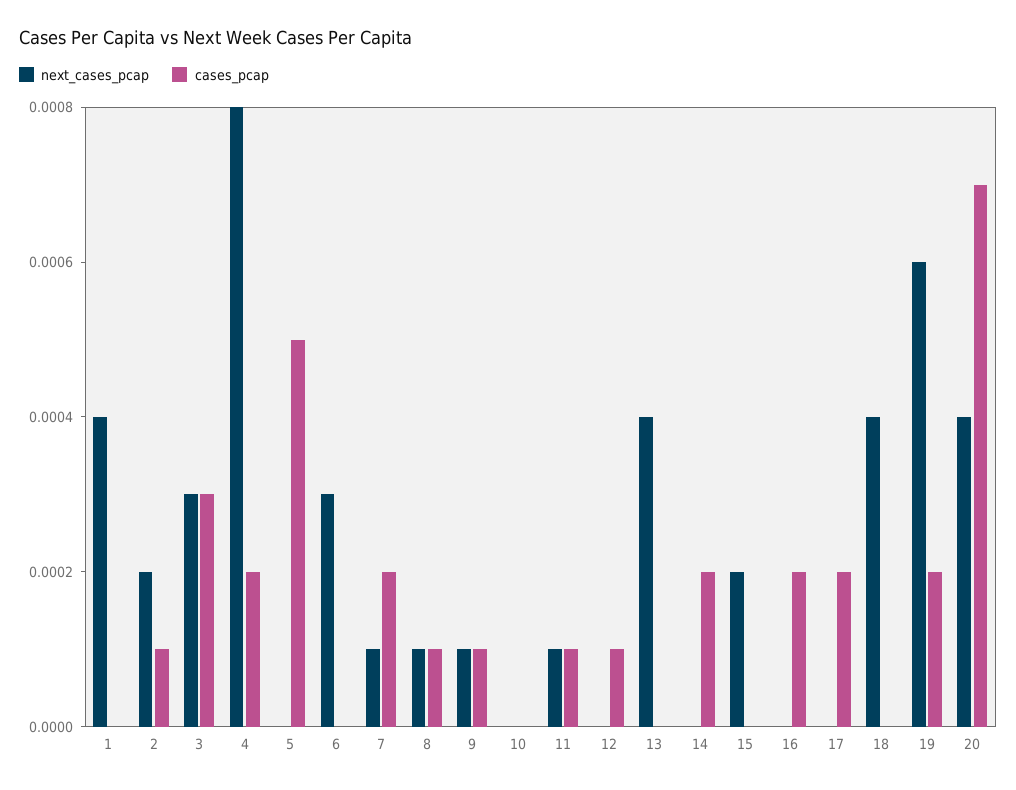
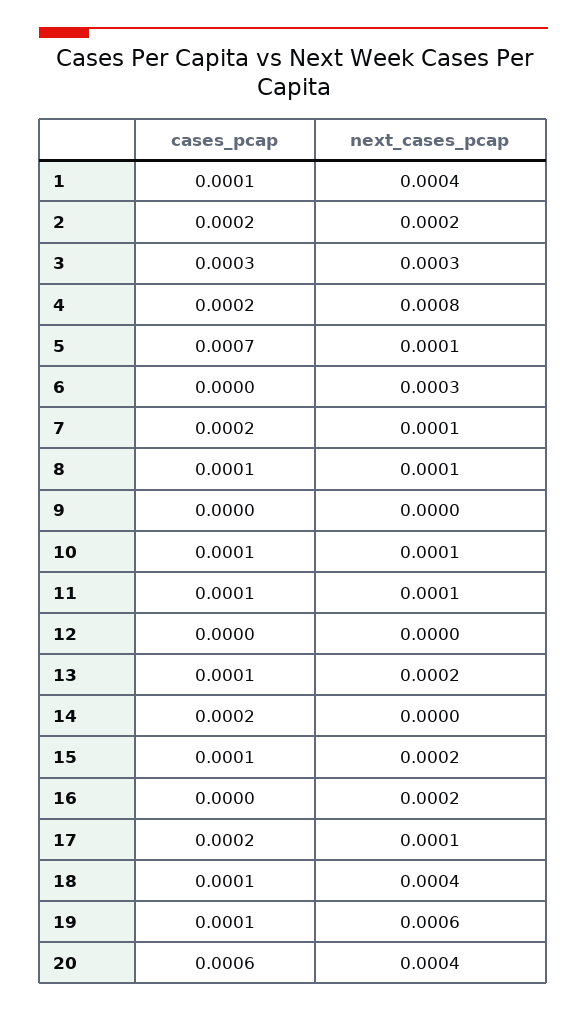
  {
    "next_cases_pcap": {
      "1": 0.0004,
      "2": 0.0002,
      "3": 0.0003,
      "4": 0.0008,
-     "5": 0,
+     "5": 0.0001,
      "6": 0.0003,
      "7": 0.0001,
      "8": 0.0001,
-     "9": 0.0001,
+     "9": 0,
-     "10": 0,
+     "10": 0.0001,
      "11": 0.0001,
      "12": 0,
-     "13": 0.0004,
+     "13": 0.0002,
      "14": 0,
      "15": 0.0002,
-     "16": 0,
+     "16": 0.0002,
-     "17": 0,
+     "17": 0.0001,
      "18": 0.0004,
      "19": 0.0006,
      "20": 0.0004
    },
    "cases_pcap": {
-     "1": 0,
+     "1": 0.0001,
-     "2": 0.0001,
+     "2": 0.0002,
      "3": 0.0003,
      "4": 0.0002,
-     "5": 0.0005,
+     "5": 0.0007,
      "6": 0,
      "7": 0.0002,
      "8": 0.0001,
-     "9": 0.0001,
+     "9": 0,
-     "10": 0,
+     "10": 0.0001,
      "11": 0.0001,
-     "12": 0.0001,
+     "12": 0,
-     "13": 0,
+     "13": 0.0001,
      "14": 0.0002,
-     "15": 0,
+     "15": 0.0001,
-     "16": 0.0002,
+     "16": 0,
      "17": 0.0002,
-     "18": 0,
+     "18": 0.0001,
-     "19": 0.0002,
+     "19": 0.0001,
-     "20": 0.0007
+     "20": 0.0006
    }
  }

